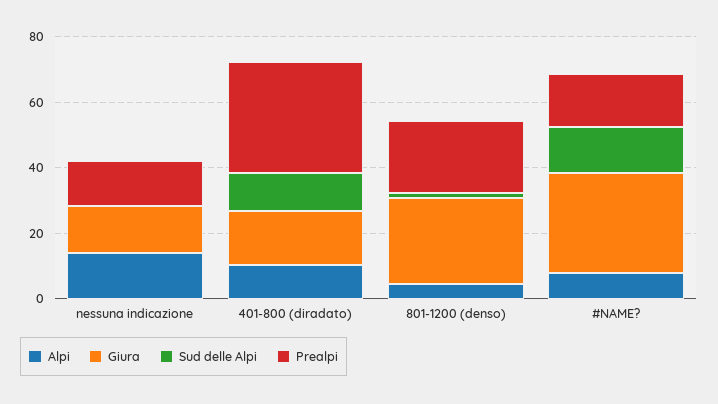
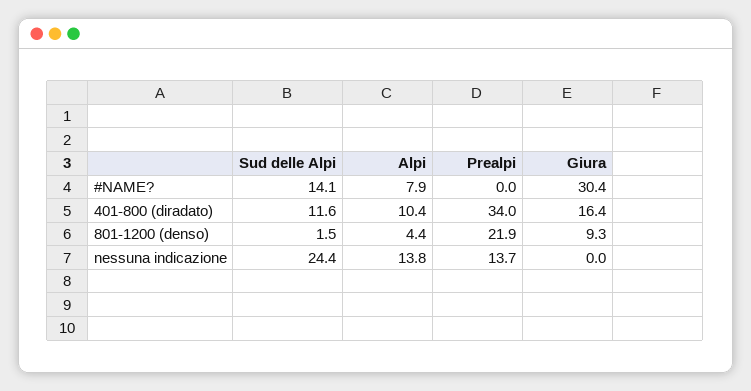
  {
    "Alpi": {
      "nessuna indicazione": 13.8,
      "401-800 (diradato)": 10.4,
      "801-1200 (denso)": 4.4,
      "#NAME?": 7.9
    },
    "Giura": {
-     "nessuna indicazione": 15,
+     "nessuna indicazione": 0,
      "401-800 (diradato)": 16.4,
-     "801-1200 (denso)": 25,
+     "801-1200 (denso)": 9.3,
      "#NAME?": 30.4
    },
    "Sud delle Alpi": {
-     "nessuna indicazione": 0,
+     "nessuna indicazione": 24.4,
      "401-800 (diradato)": 11.6,
      "801-1200 (denso)": 1.5,
      "#NAME?": 14.1
    },
    "Prealpi": {
      "nessuna indicazione": 13.7,
      "401-800 (diradato)": 34,
      "801-1200 (denso)": 21.9,
-     "#NAME?": 15
+     "#NAME?": 0
    }
  }

